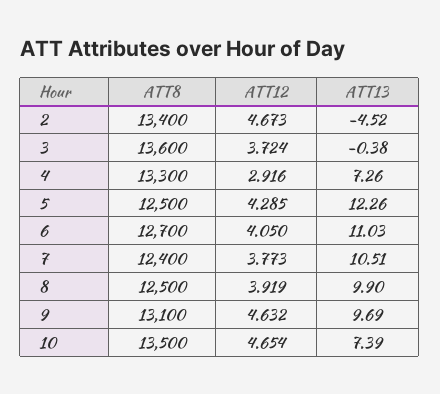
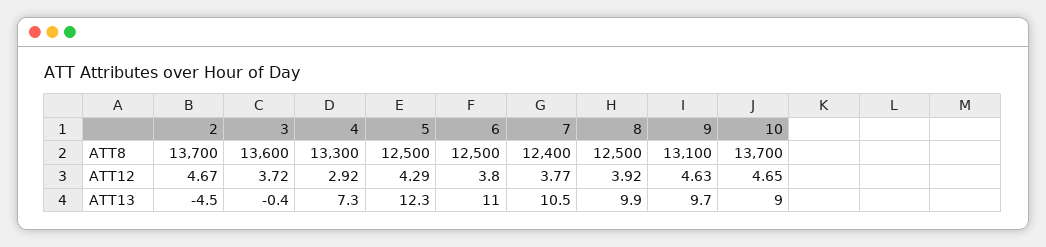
  {
    "ATT8": {
-     "2": 13400,
+     "2": 13700,
      "3": 13600,
      "4": 13300,
      "5": 12500,
-     "6": 12700,
+     "6": 12500,
      "7": 12400,
      "8": 12500,
      "9": 13100,
-     "10": 13500
+     "10": 13700
    },
    "ATT12": {
      "2": 4.673,
      "3": 3.724,
      "4": 2.916,
      "5": 4.285,
-     "6": 4.05,
+     "6": 3.8,
      "7": 3.773,
      "8": 3.919,
      "9": 4.632,
      "10": 4.654
    },
    "ATT13": {
      "2": -4.52,
      "3": -0.38,
      "4": 7.26,
      "5": 12.26,
      "6": 11.03,
      "7": 10.51,
      "8": 9.9,
      "9": 9.69,
-     "10": 7.39
+     "10": 9
    }
  }

